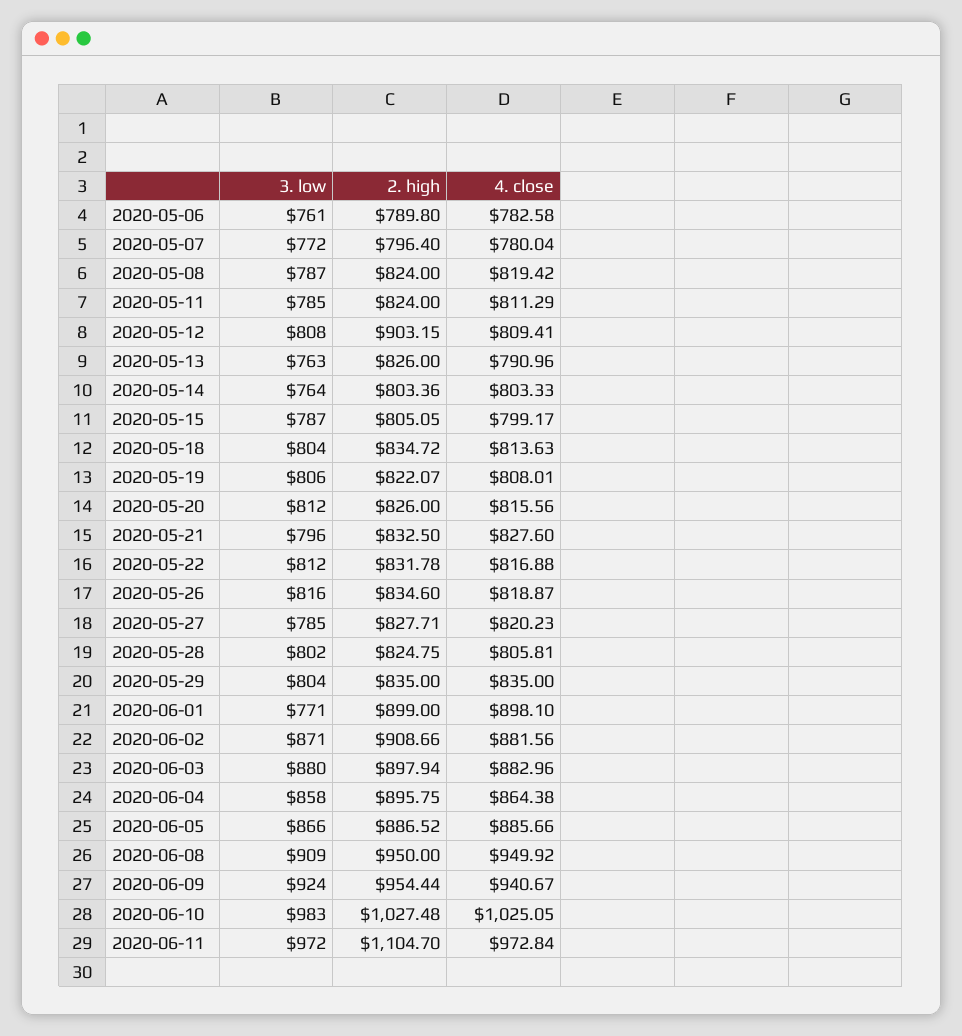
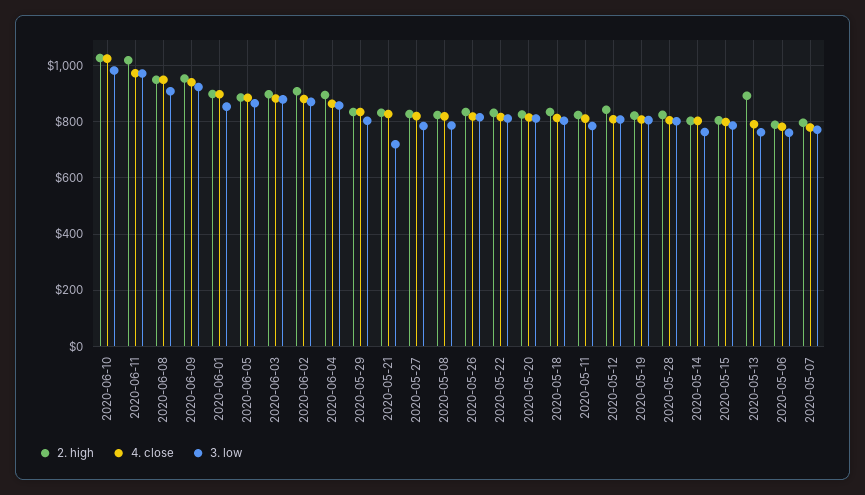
  {
    "3. low": {
      "2020-05-06": 761,
      "2020-05-07": 772,
      "2020-05-08": 787,
      "2020-05-11": 785,
      "2020-05-12": 808,
      "2020-05-13": 763,
      "2020-05-14": 764,
      "2020-05-15": 787,
      "2020-05-18": 804,
      "2020-05-19": 806,
      "2020-05-20": 812,
-     "2020-05-21": 796,
+     "2020-05-21": 725,
      "2020-05-22": 812,
      "2020-05-26": 816,
      "2020-05-27": 785,
      "2020-05-28": 802,
      "2020-05-29": 804,
-     "2020-06-01": 771,
+     "2020-06-01": 850,
      "2020-06-02": 871,
      "2020-06-03": 880,
      "2020-06-04": 858,
      "2020-06-05": 866,
      "2020-06-08": 909,
      "2020-06-09": 924,
      "2020-06-10": 983,
      "2020-06-11": 972
    },
    "2. high": {
      "2020-05-06": 789.8,
      "2020-05-07": 796.4,
      "2020-05-08": 824,
      "2020-05-11": 824,
-     "2020-05-12": 903.15,
+     "2020-05-12": 850,
-     "2020-05-13": 826,
+     "2020-05-13": 900,
      "2020-05-14": 803.36,
      "2020-05-15": 805.05,
      "2020-05-18": 834.72,
      "2020-05-19": 822.07,
      "2020-05-20": 826,
      "2020-05-21": 832.5,
      "2020-05-22": 831.78,
      "2020-05-26": 834.6,
      "2020-05-27": 827.71,
      "2020-05-28": 824.75,
      "2020-05-29": 835,
      "2020-06-01": 899,
      "2020-06-02": 908.66,
      "2020-06-03": 897.94,
      "2020-06-04": 895.75,
      "2020-06-05": 886.52,
      "2020-06-08": 950,
      "2020-06-09": 954.44,
      "2020-06-10": 1027.48,
-     "2020-06-11": 1104.7
+     "2020-06-11": 1025
    },
    "4. close": {
      "2020-05-06": 782.58,
      "2020-05-07": 780.04,
      "2020-05-08": 819.42,
      "2020-05-11": 811.29,
      "2020-05-12": 809.41,
      "2020-05-13": 790.96,
      "2020-05-14": 803.33,
      "2020-05-15": 799.17,
      "2020-05-18": 813.63,
      "2020-05-19": 808.01,
      "2020-05-20": 815.56,
      "2020-05-21": 827.6,
      "2020-05-22": 816.88,
      "2020-05-26": 818.87,
      "2020-05-27": 820.23,
      "2020-05-28": 805.81,
      "2020-05-29": 835,
      "2020-06-01": 898.1,
      "2020-06-02": 881.56,
      "2020-06-03": 882.96,
      "2020-06-04": 864.38,
      "2020-06-05": 885.66,
      "2020-06-08": 949.92,
      "2020-06-09": 940.67,
      "2020-06-10": 1025.05,
      "2020-06-11": 972.84
    }
  }

